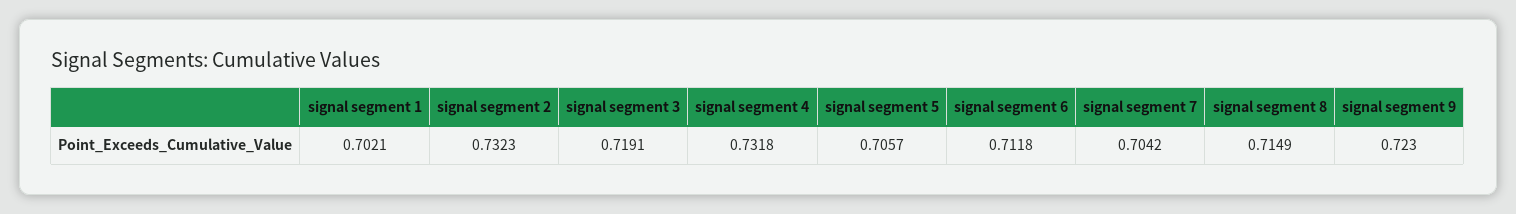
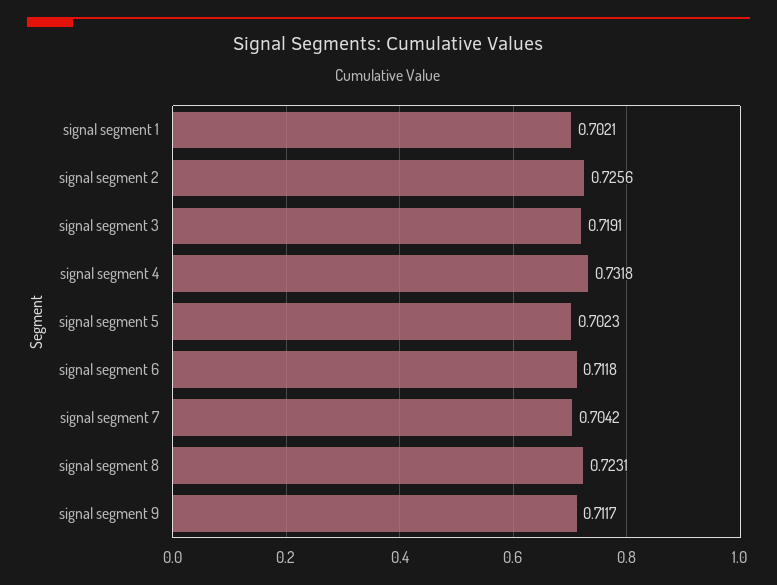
  {
    "signal segment 1": 0.7021,
-   "signal segment 2": 0.7323,
+   "signal segment 2": 0.7256,
    "signal segment 3": 0.7191,
    "signal segment 4": 0.7318,
-   "signal segment 5": 0.7057,
+   "signal segment 5": 0.7023,
    "signal segment 6": 0.7118,
    "signal segment 7": 0.7042,
-   "signal segment 8": 0.7149,
+   "signal segment 8": 0.7231,
-   "signal segment 9": 0.723
+   "signal segment 9": 0.7117
  }

